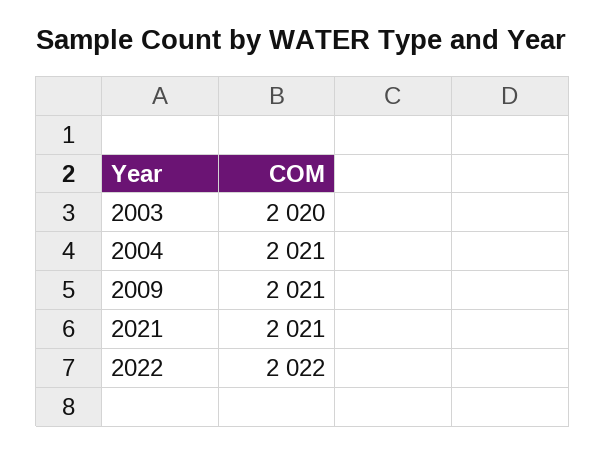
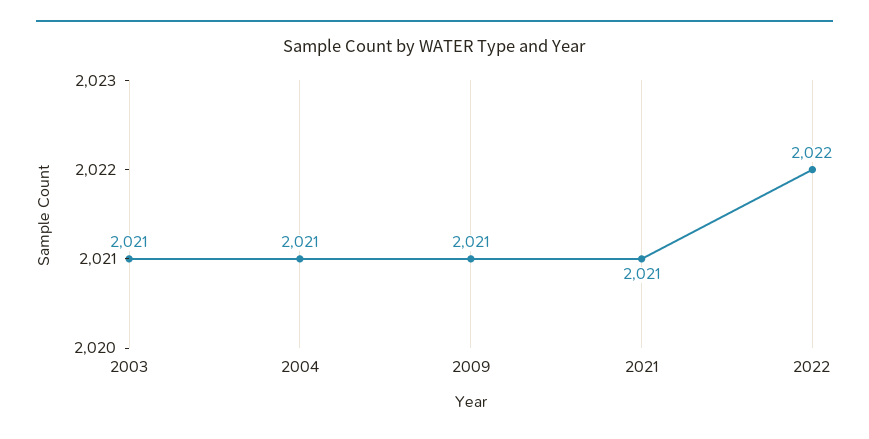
  {
-   "2003": 2020,
+   "2003": 2021,
    "2004": 2021,
    "2009": 2021,
    "2021": 2021,
    "2022": 2022
  }

